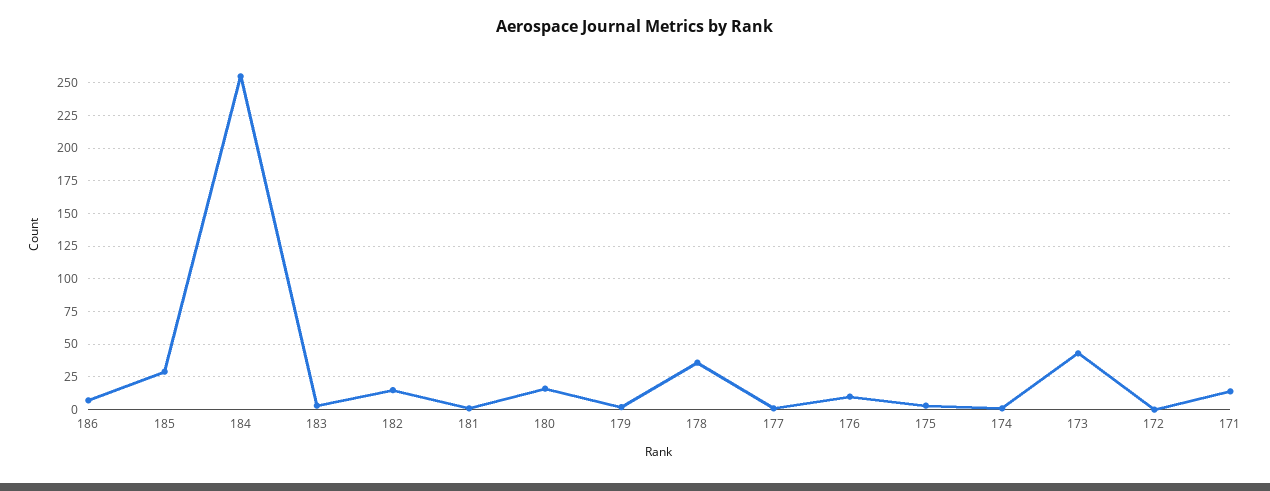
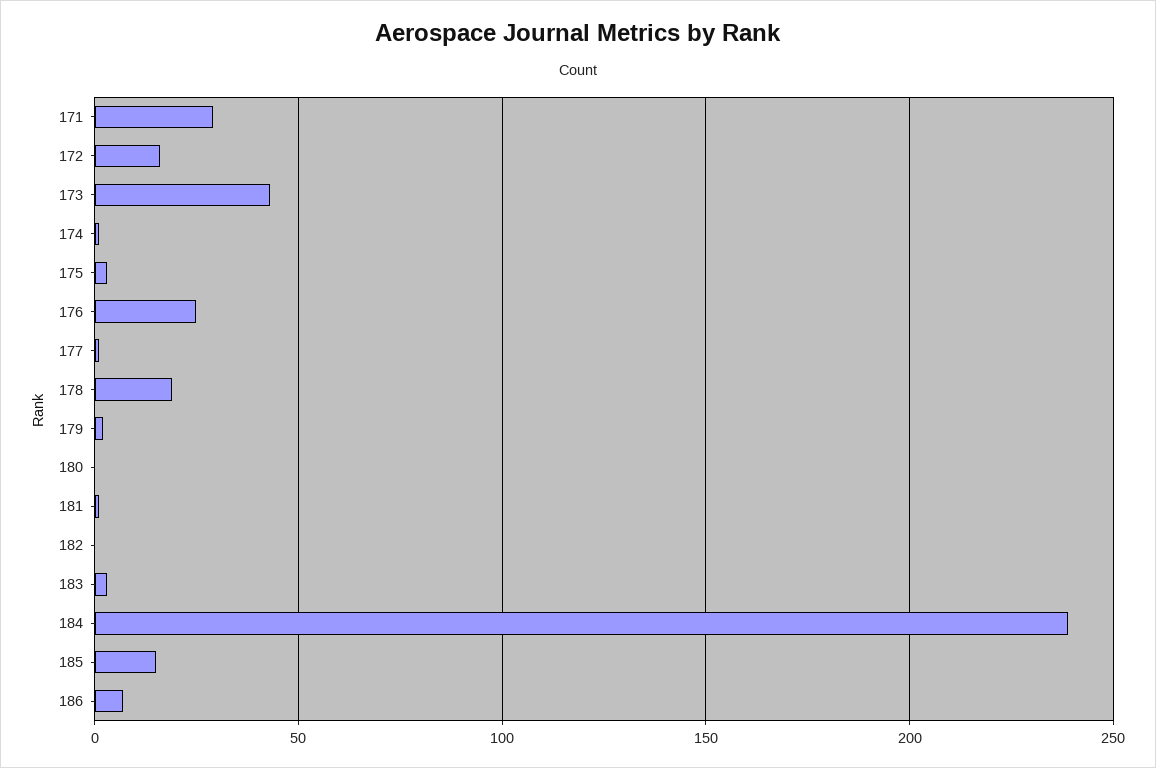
  {
    "186": 5,
-   "185": 30,
+   "185": 15,
-   "184": 255,
+   "184": 240,
    "183": 5,
-   "182": 15,
+   "182": 0,
    "181": 0,
-   "180": 15,
+   "180": 0,
    "179": 0,
-   "178": 35,
+   "178": 20,
    "177": 0,
-   "176": 10,
+   "176": 25,
    "175": 5,
    "174": 0,
    "173": 45,
-   "172": 0,
+   "172": 15,
-   "171": 15
+   "171": 30
  }

